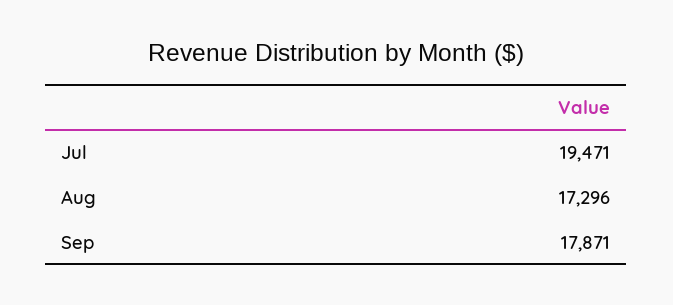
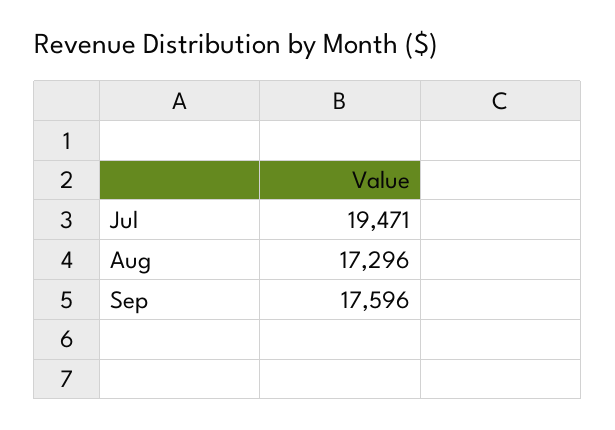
  {
    "Jul": 19471,
    "Aug": 17296,
-   "Sep": 17871
+   "Sep": 17596
  }

